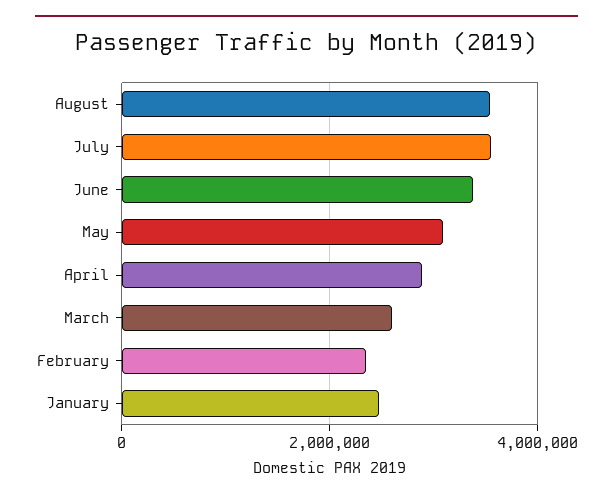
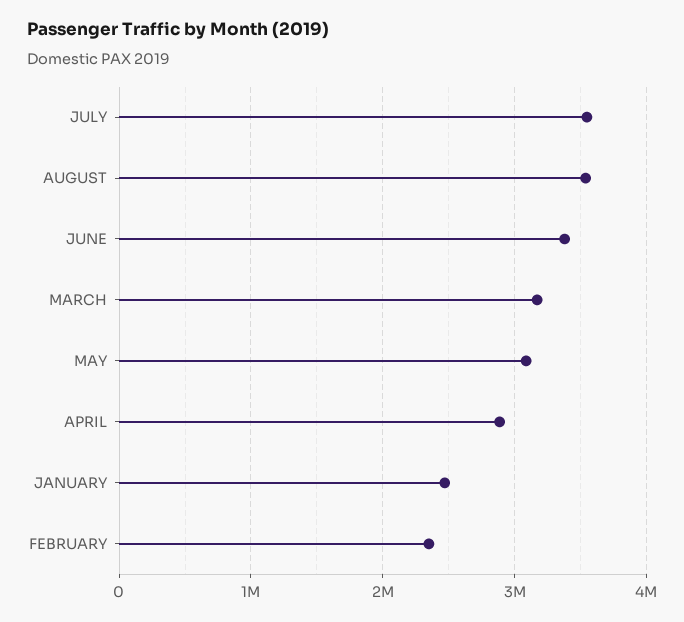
  {
    "August": 3500000,
    "July": 3500000,
    "June": 3400000,
    "May": 3100000,
    "April": 2900000,
-   "March": 2600000,
+   "March": 3200000,
    "February": 2400000,
    "January": 2500000
  }

